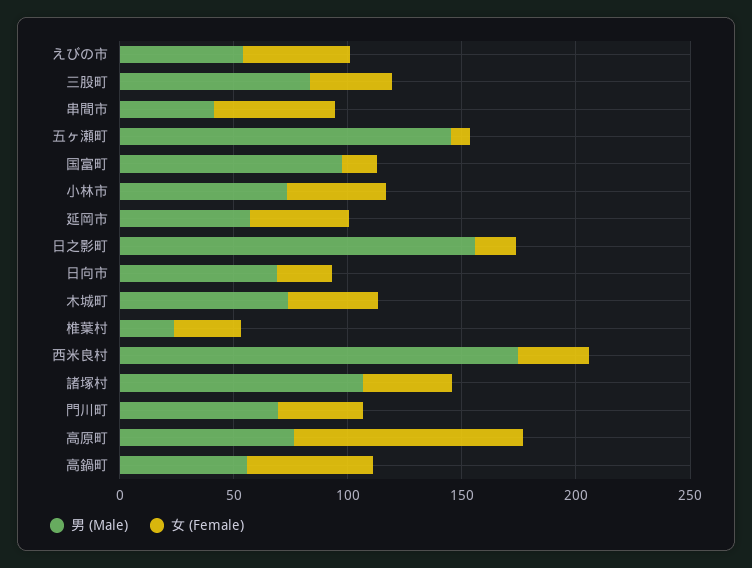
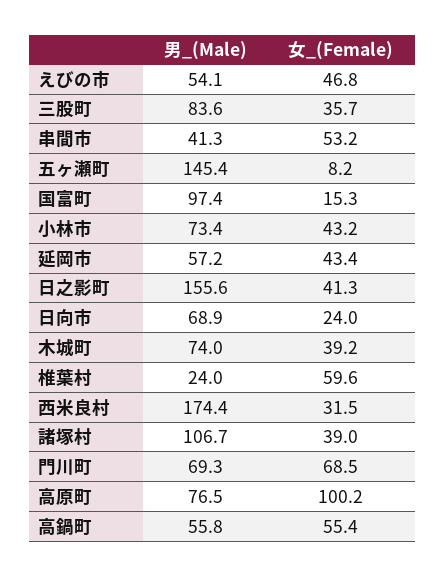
  {
    "男 (Male)": {
      "えびの市": 54.1,
      "三股町": 83.6,
      "串間市": 41.3,
      "五ヶ瀬町": 145.4,
      "国富町": 97.4,
      "小林市": 73.4,
      "延岡市": 57.2,
      "日之影町": 155.6,
      "日向市": 68.9,
      "木城町": 74,
      "椎葉村": 24,
      "西米良村": 174.4,
      "諸塚村": 106.7,
      "門川町": 69.3,
      "高原町": 76.5,
      "高鍋町": 55.8
    },
    "女 (Female)": {
      "えびの市": 46.8,
      "三股町": 35.7,
      "串間市": 53.2,
      "五ヶ瀬町": 8.2,
      "国富町": 15.3,
      "小林市": 43.2,
      "延岡市": 43.4,
-     "日之影町": 20,
+     "日之影町": 41.3,
      "日向市": 24,
      "木城町": 39.2,
-     "椎葉村": 30,
+     "椎葉村": 59.6,
      "西米良村": 31.5,
      "諸塚村": 39,
-     "門川町": 40,
+     "門川町": 68.5,
      "高原町": 100.2,
      "高鍋町": 55.4
    }
  }

